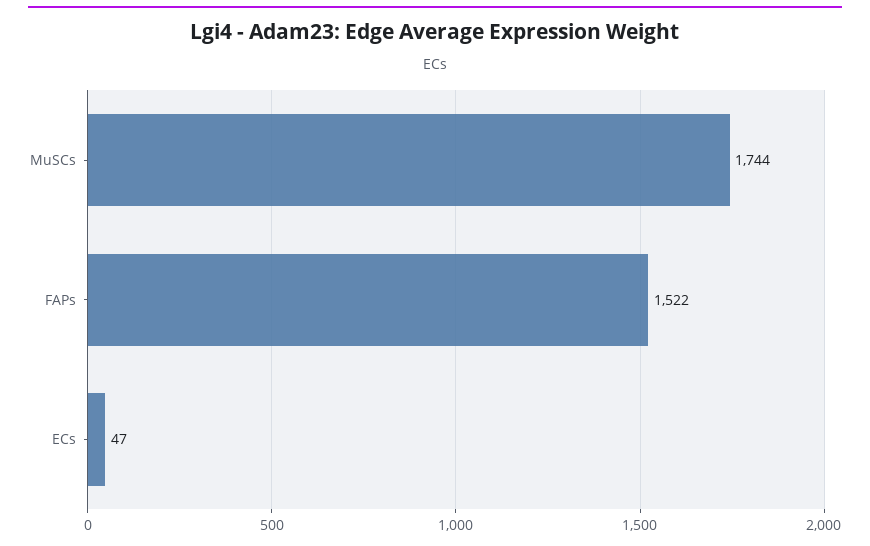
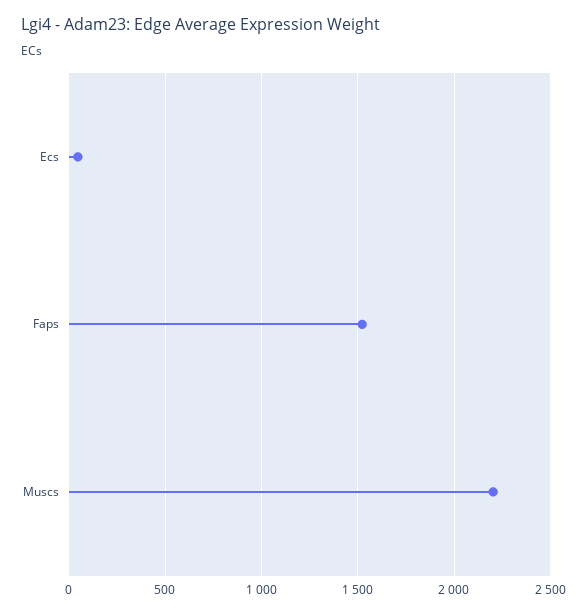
  {
-   "MuSCs": 1744,
+   "MuSCs": 2200,
    "FAPs": 1522,
    "ECs": 47
  }

